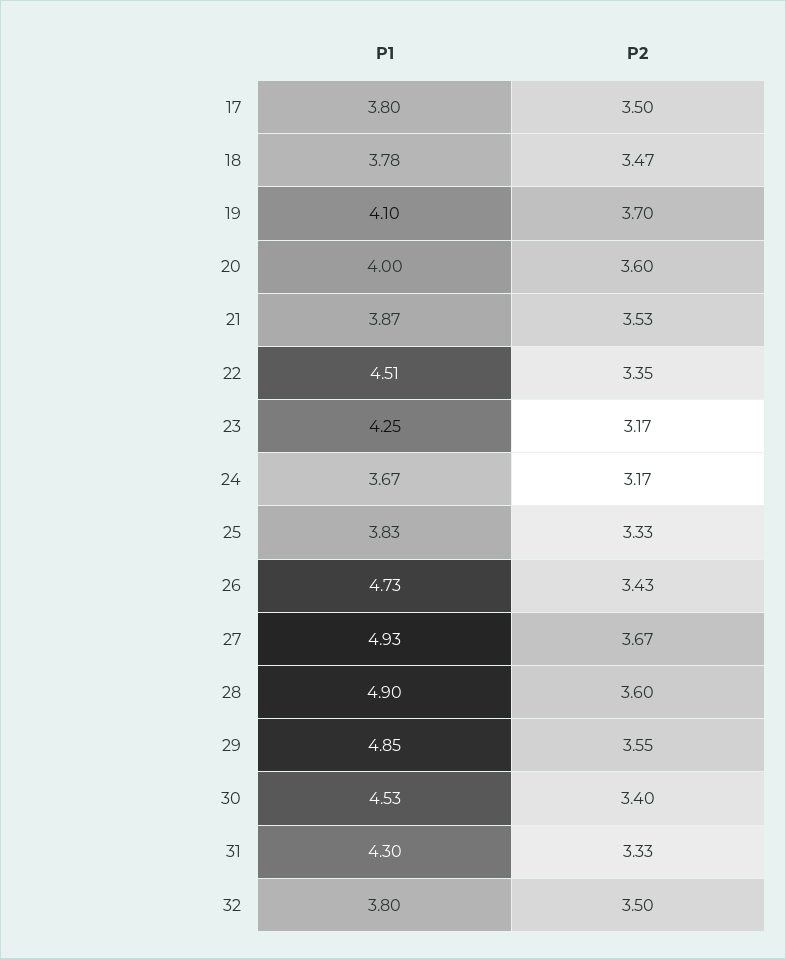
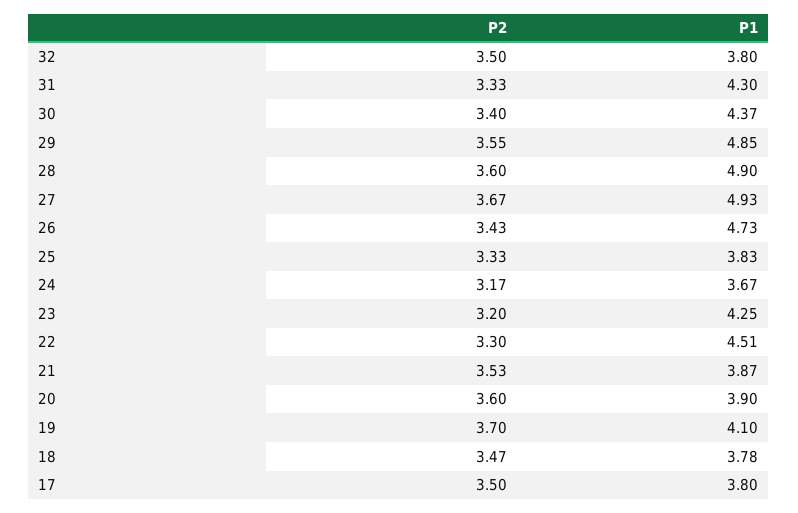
  {
    "P1": {
      "17": 3.8,
      "18": 3.78,
      "19": 4.1,
-     "20": 4,
+     "20": 3.9,
      "21": 3.87,
      "22": 4.51,
      "23": 4.25,
      "24": 3.67,
      "25": 3.83,
      "26": 4.73,
      "27": 4.93,
      "28": 4.9,
      "29": 4.85,
-     "30": 4.53,
+     "30": 4.37,
      "31": 4.3,
      "32": 3.8
    },
    "P2": {
      "17": 3.5,
      "18": 3.47,
      "19": 3.7,
      "20": 3.6,
      "21": 3.53,
-     "22": 3.35,
+     "22": 3.3,
-     "23": 3.17,
+     "23": 3.2,
      "24": 3.17,
      "25": 3.33,
      "26": 3.43,
      "27": 3.67,
      "28": 3.6,
      "29": 3.55,
      "30": 3.4,
      "31": 3.33,
      "32": 3.5
    }
  }

